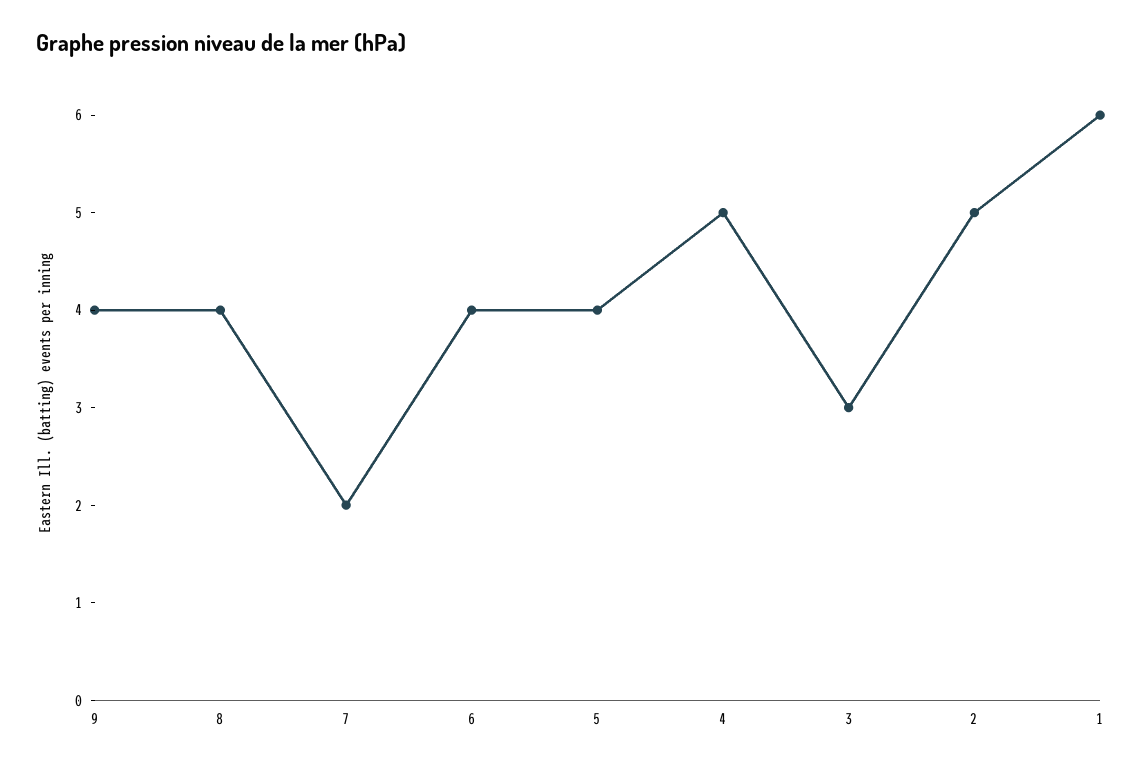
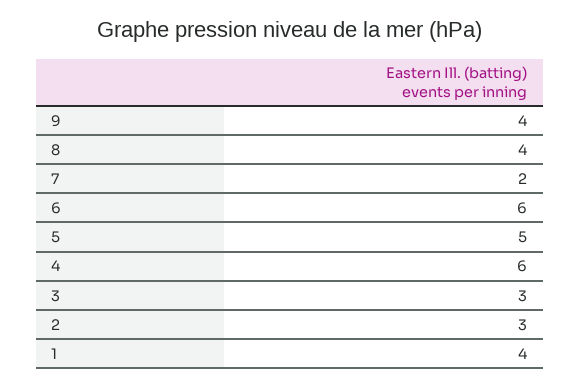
  {
    "9": 4,
    "8": 4,
    "7": 2,
-   "6": 4,
+   "6": 6,
-   "5": 4,
+   "5": 5,
-   "4": 5,
+   "4": 6,
    "3": 3,
-   "2": 5,
+   "2": 3,
-   "1": 6
+   "1": 4
  }

